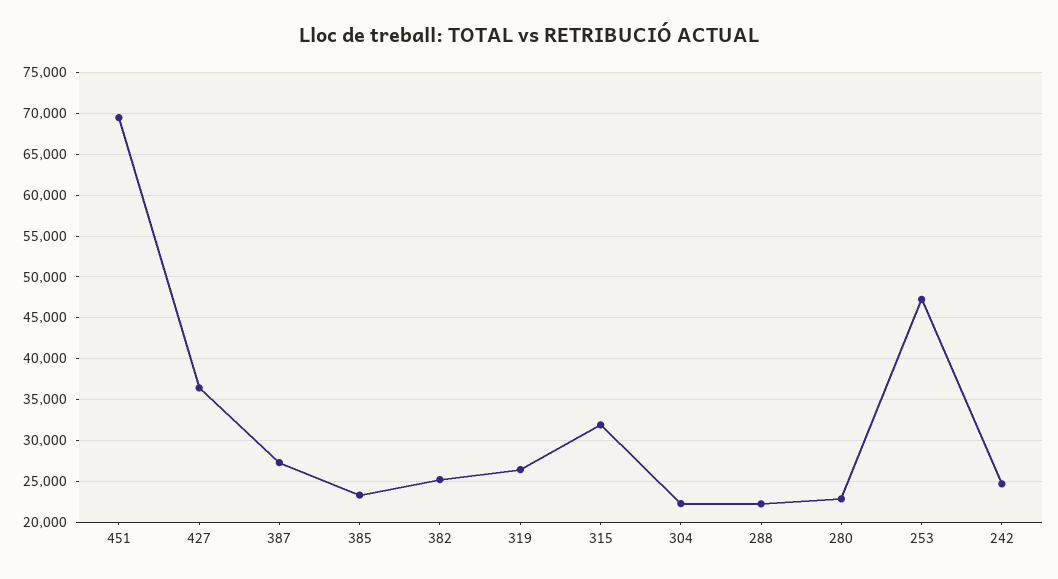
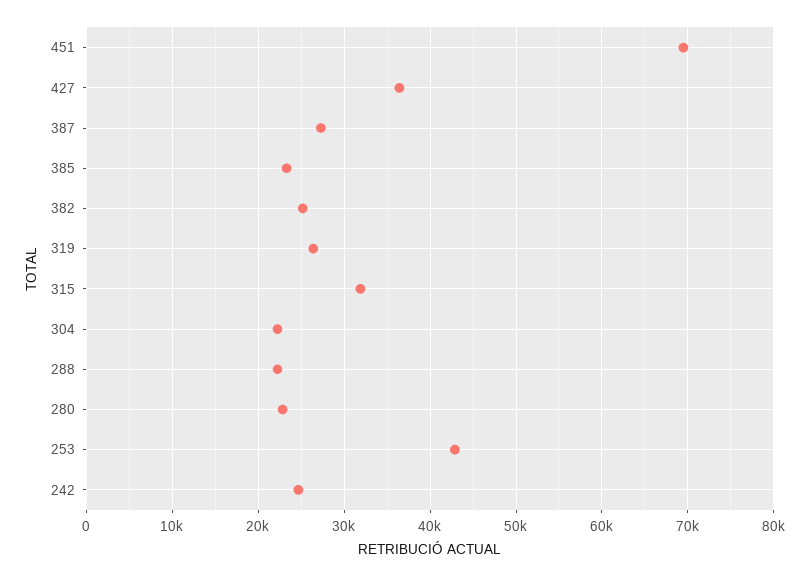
  {
    "451": 69000,
    "427": 36000,
    "387": 27000,
    "385": 23000,
    "382": 25000,
    "319": 26000,
    "315": 32000,
    "304": 22000,
    "288": 22000,
    "280": 23000,
-   "253": 47000,
+   "253": 43000,
    "242": 25000
  }

